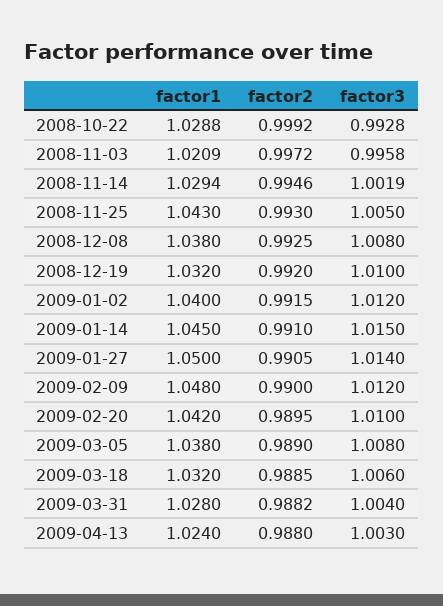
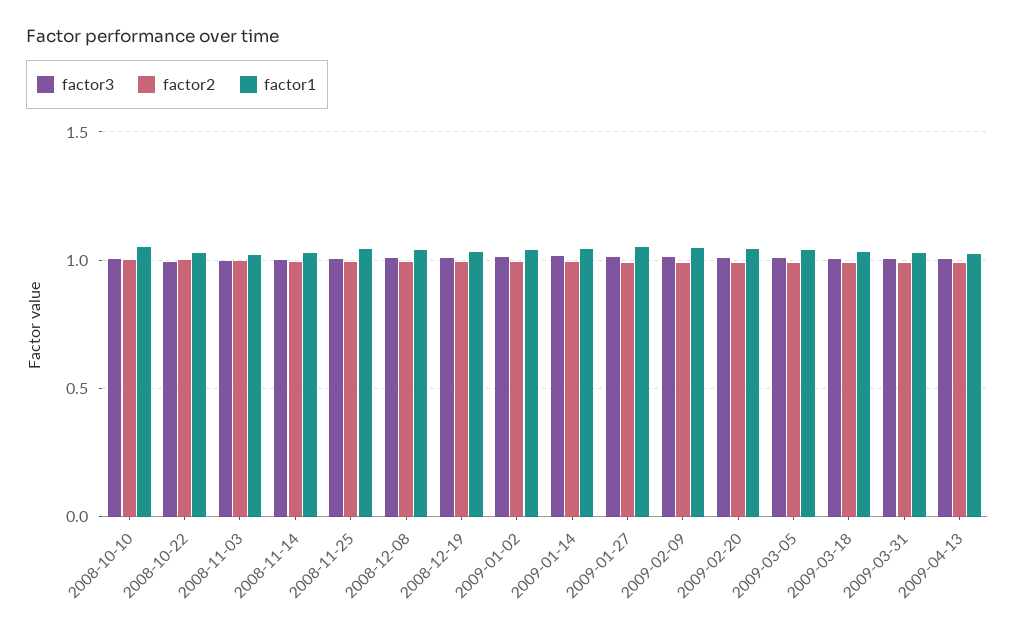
  {
    "factor1": {
      "2008-10-22": 1.0288,
      "2008-11-03": 1.0209,
      "2008-11-14": 1.0294,
      "2008-11-25": 1.043,
      "2008-12-08": 1.038,
      "2008-12-19": 1.032,
      "2009-01-02": 1.04,
      "2009-01-14": 1.045,
      "2009-01-27": 1.05,
      "2009-02-09": 1.048,
      "2009-02-20": 1.042,
      "2009-03-05": 1.038,
      "2009-03-18": 1.032,
      "2009-03-31": 1.028,
-     "2009-04-13": 1.024
+     "2009-04-13": 1.024,
+     "2008-10-10": 1.05
    },
    "factor2": {
      "2008-10-22": 0.9992,
      "2008-11-03": 0.9972,
      "2008-11-14": 0.9946,
      "2008-11-25": 0.993,
      "2008-12-08": 0.9925,
      "2008-12-19": 0.992,
      "2009-01-02": 0.9915,
      "2009-01-14": 0.991,
      "2009-01-27": 0.9905,
      "2009-02-09": 0.99,
      "2009-02-20": 0.9895,
      "2009-03-05": 0.989,
      "2009-03-18": 0.9885,
      "2009-03-31": 0.9882,
-     "2009-04-13": 0.988
+     "2009-04-13": 0.988,
+     "2008-10-10": 1
    },
    "factor3": {
      "2008-10-22": 0.9928,
      "2008-11-03": 0.9958,
      "2008-11-14": 1.0019,
      "2008-11-25": 1.005,
      "2008-12-08": 1.008,
      "2008-12-19": 1.01,
      "2009-01-02": 1.012,
      "2009-01-14": 1.015,
      "2009-01-27": 1.014,
      "2009-02-09": 1.012,
      "2009-02-20": 1.01,
      "2009-03-05": 1.008,
      "2009-03-18": 1.006,
      "2009-03-31": 1.004,
-     "2009-04-13": 1.003
+     "2009-04-13": 1.003,
+     "2008-10-10": 1
    }
  }

